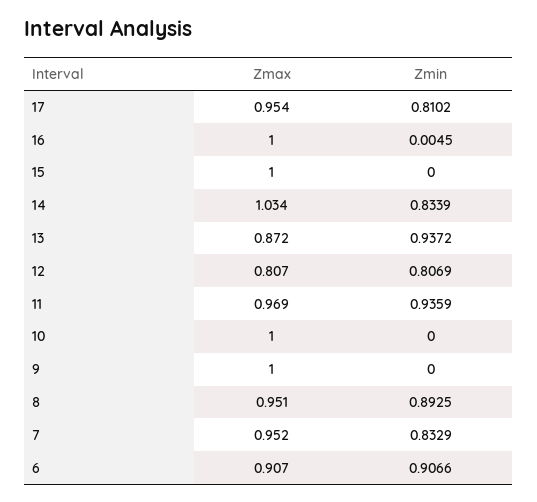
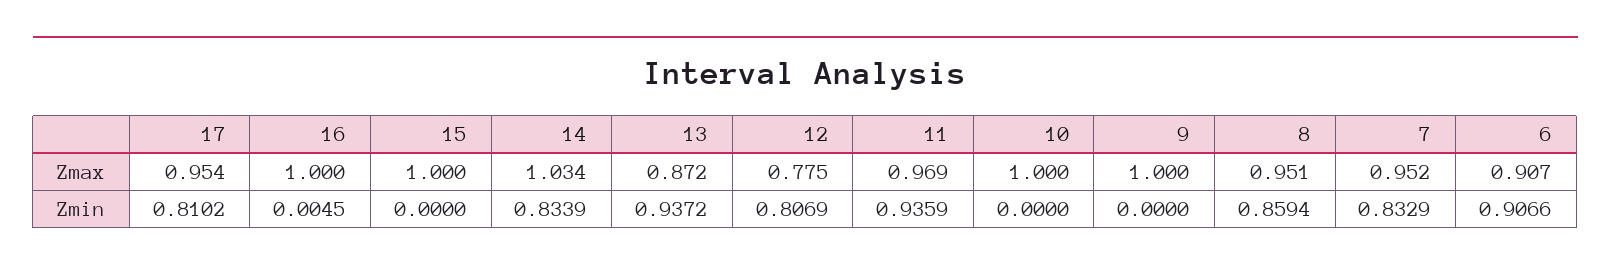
  {
    "Zmax": {
      "17": 0.954,
      "16": 1,
      "15": 1,
      "14": 1.034,
      "13": 0.872,
-     "12": 0.807,
+     "12": 0.775,
      "11": 0.969,
      "10": 1,
      "9": 1,
      "8": 0.951,
      "7": 0.952,
      "6": 0.907
    },
    "Zmin": {
      "17": 0.8102,
      "16": 0.0045,
      "15": 0,
      "14": 0.8339,
      "13": 0.9372,
      "12": 0.8069,
      "11": 0.9359,
      "10": 0,
      "9": 0,
-     "8": 0.8925,
+     "8": 0.8594,
      "7": 0.8329,
      "6": 0.9066
    }
  }

